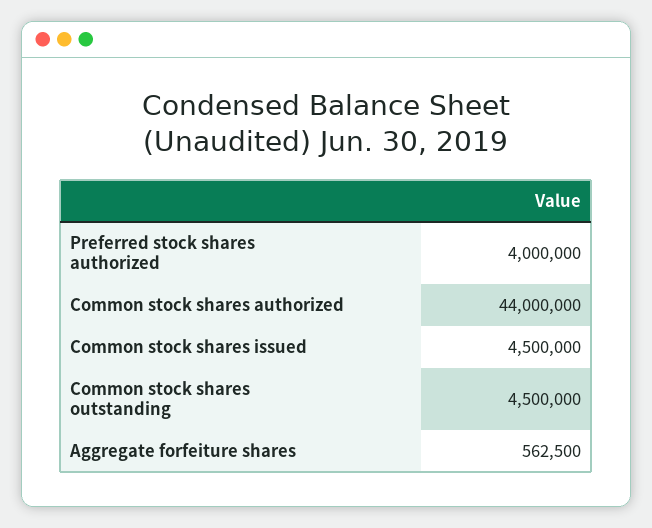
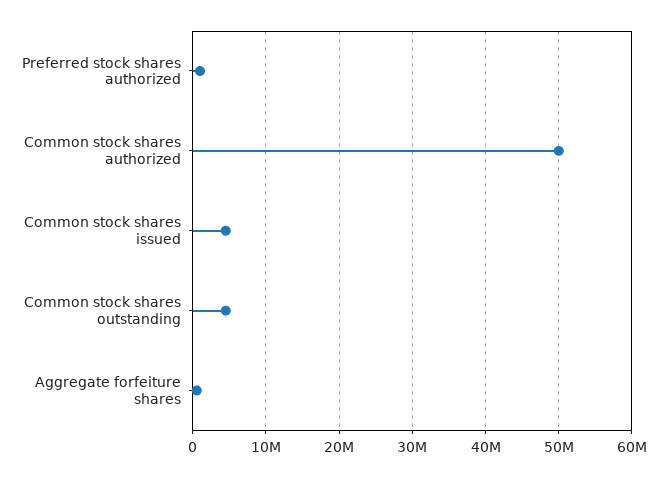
  {
-   "Preferred stock shares authorized": 4000000,
+   "Preferred stock shares authorized": 1000000,
-   "Common stock shares authorized": 44000000,
+   "Common stock shares authorized": 50000000,
    "Common stock shares issued": 4500000,
    "Common stock shares outstanding": 4500000,
    "Aggregate forfeiture shares": 562500
  }

